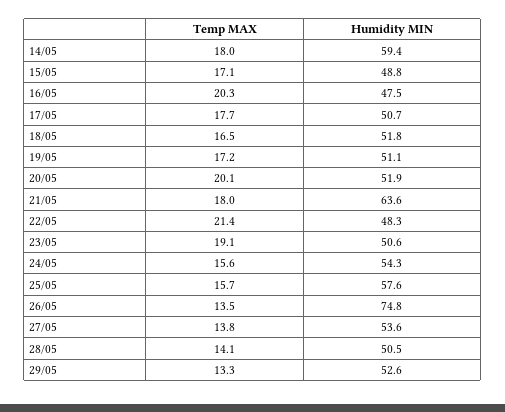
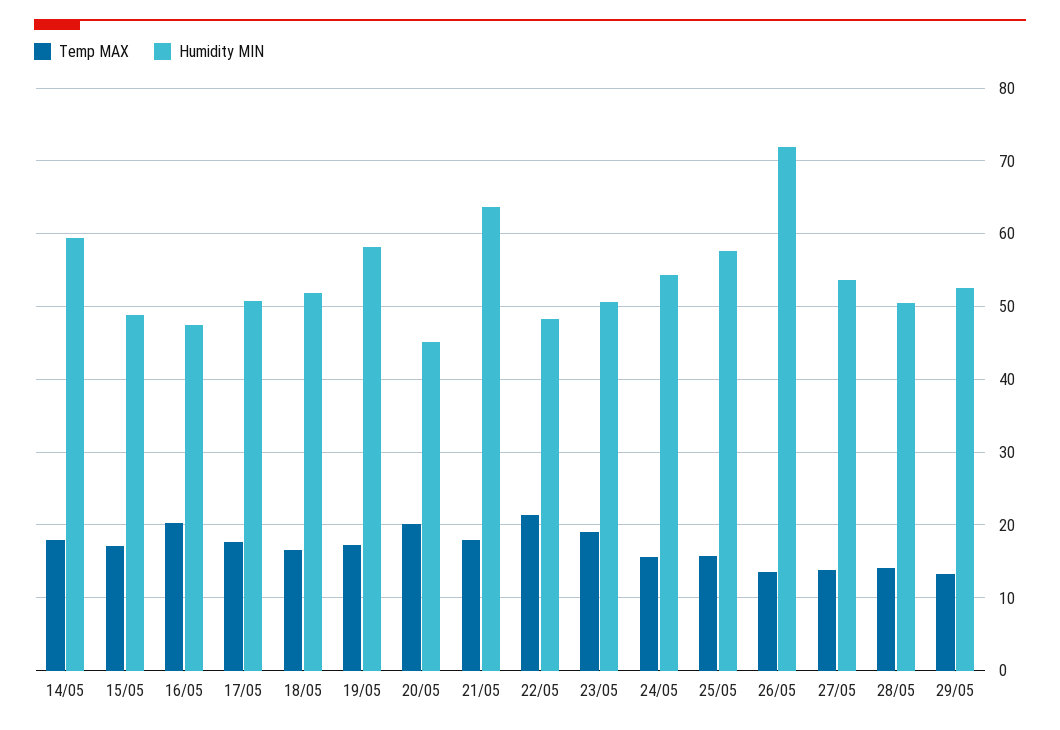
  {
    "Temp MAX": {
      "14/05": 18,
      "15/05": 17.1,
      "16/05": 20.3,
      "17/05": 17.7,
      "18/05": 16.5,
      "19/05": 17.2,
      "20/05": 20.1,
      "21/05": 18,
      "22/05": 21.4,
      "23/05": 19.1,
      "24/05": 15.6,
      "25/05": 15.7,
      "26/05": 13.5,
      "27/05": 13.8,
      "28/05": 14.1,
      "29/05": 13.3
    },
    "Humidity MIN": {
      "14/05": 59.4,
      "15/05": 48.8,
      "16/05": 47.5,
      "17/05": 50.7,
      "18/05": 51.8,
-     "19/05": 51.1,
+     "19/05": 58,
-     "20/05": 51.9,
+     "20/05": 45,
      "21/05": 63.6,
      "22/05": 48.3,
      "23/05": 50.6,
      "24/05": 54.3,
      "25/05": 57.6,
-     "26/05": 74.8,
+     "26/05": 72,
      "27/05": 53.6,
      "28/05": 50.5,
      "29/05": 52.6
    }
  }

